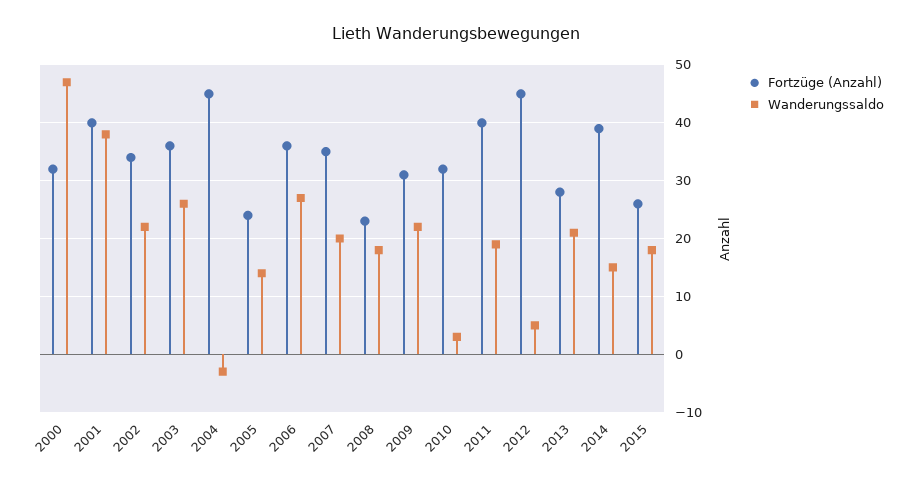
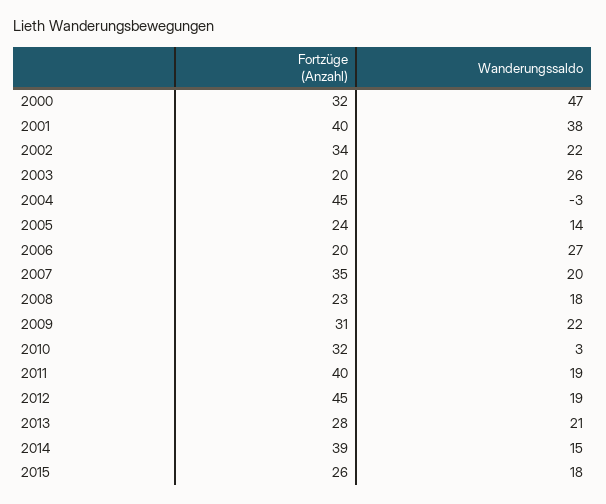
  {
    "Fortzüge (Anzahl)": {
      "2000": 32,
      "2001": 40,
      "2002": 34,
-     "2003": 35,
+     "2003": 20,
      "2004": 45,
      "2005": 24,
-     "2006": 35,
+     "2006": 20,
      "2007": 35,
      "2008": 23,
      "2009": 31,
      "2010": 32,
      "2011": 40,
      "2012": 45,
      "2013": 28,
      "2014": 39,
      "2015": 26
    },
    "Wanderungssaldo": {
      "2000": 47,
      "2001": 38,
      "2002": 22,
      "2003": 26,
      "2004": -3,
      "2005": 14,
      "2006": 27,
      "2007": 20,
      "2008": 18,
      "2009": 22,
      "2010": 3,
      "2011": 19,
-     "2012": 5,
+     "2012": 19,
      "2013": 21,
      "2014": 15,
      "2015": 18
    }
  }

